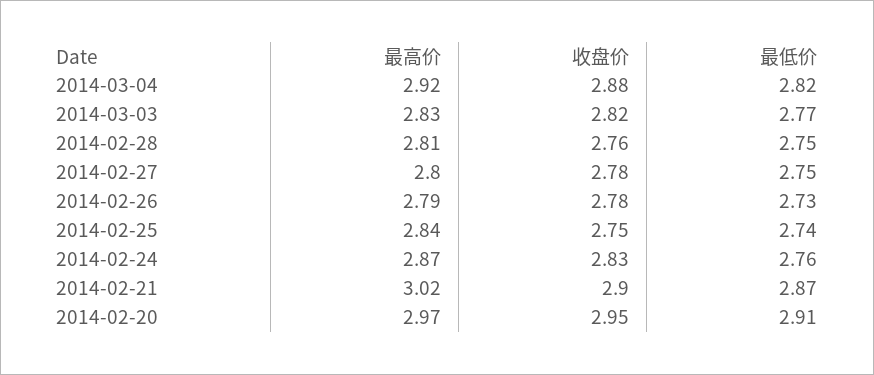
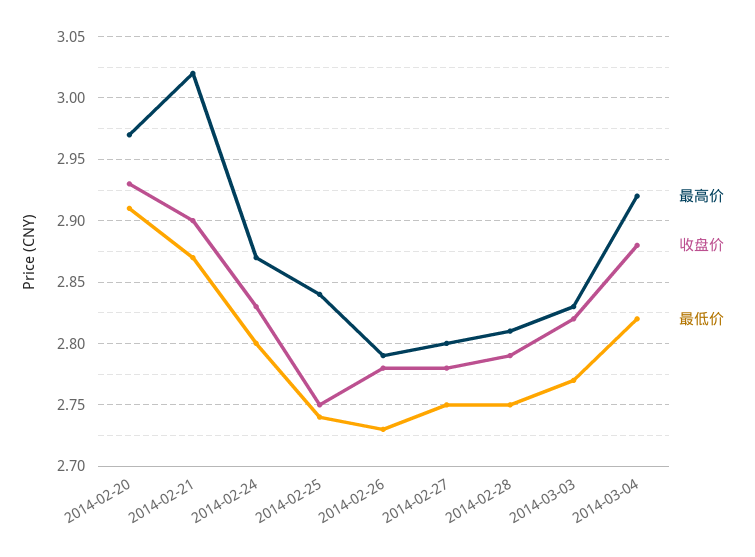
  {
    "最高价": {
      "2014-03-04": 2.92,
      "2014-03-03": 2.83,
      "2014-02-28": 2.81,
      "2014-02-27": 2.8,
      "2014-02-26": 2.79,
      "2014-02-25": 2.84,
      "2014-02-24": 2.87,
      "2014-02-21": 3.02,
      "2014-02-20": 2.97
    },
    "收盘价": {
      "2014-03-04": 2.88,
      "2014-03-03": 2.82,
-     "2014-02-28": 2.76,
+     "2014-02-28": 2.79,
      "2014-02-27": 2.78,
      "2014-02-26": 2.78,
      "2014-02-25": 2.75,
      "2014-02-24": 2.83,
      "2014-02-21": 2.9,
-     "2014-02-20": 2.95
+     "2014-02-20": 2.93
    },
    "最低价": {
      "2014-03-04": 2.82,
      "2014-03-03": 2.77,
      "2014-02-28": 2.75,
      "2014-02-27": 2.75,
      "2014-02-26": 2.73,
      "2014-02-25": 2.74,
-     "2014-02-24": 2.76,
+     "2014-02-24": 2.8,
      "2014-02-21": 2.87,
      "2014-02-20": 2.91
    }
  }

